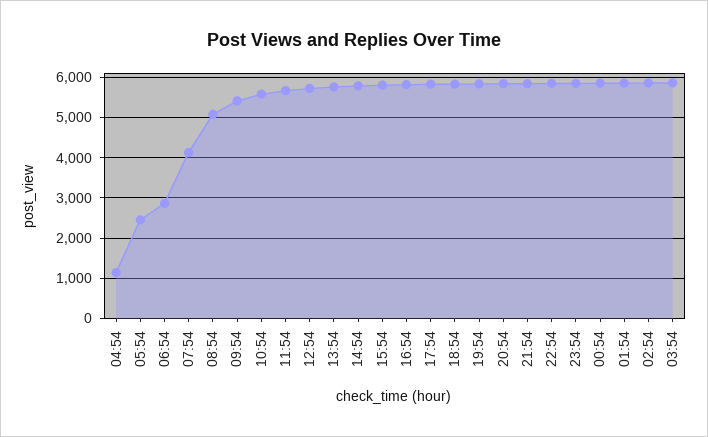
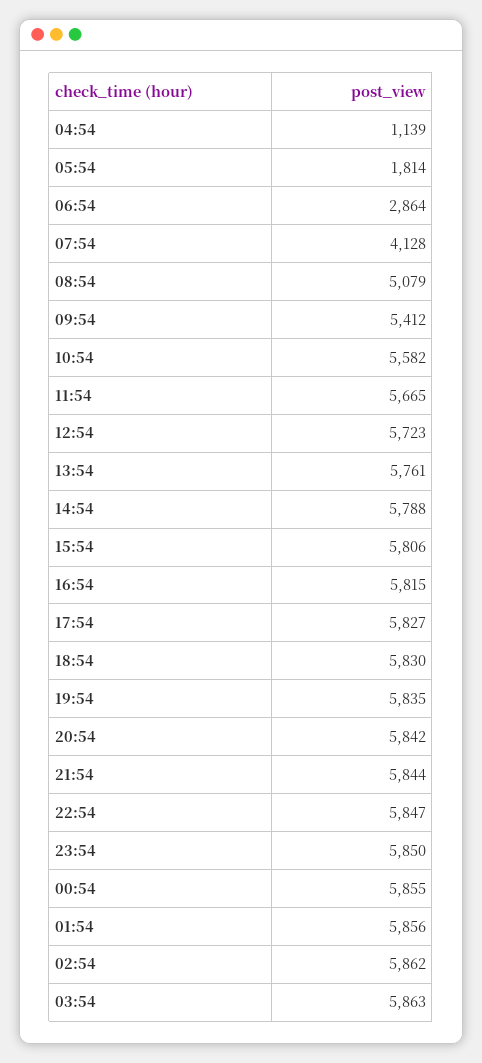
  {
    "04:54": 1139,
-   "05:54": 2400,
+   "05:54": 1814,
    "06:54": 2864,
    "07:54": 4128,
    "08:54": 5079,
    "09:54": 5412,
    "10:54": 5582,
    "11:54": 5665,
    "12:54": 5723,
    "13:54": 5761,
    "14:54": 5788,
    "15:54": 5806,
    "16:54": 5815,
    "17:54": 5827,
    "18:54": 5830,
    "19:54": 5835,
    "20:54": 5842,
    "21:54": 5844,
    "22:54": 5847,
    "23:54": 5850,
    "00:54": 5855,
    "01:54": 5856,
    "02:54": 5862,
    "03:54": 5863
  }

